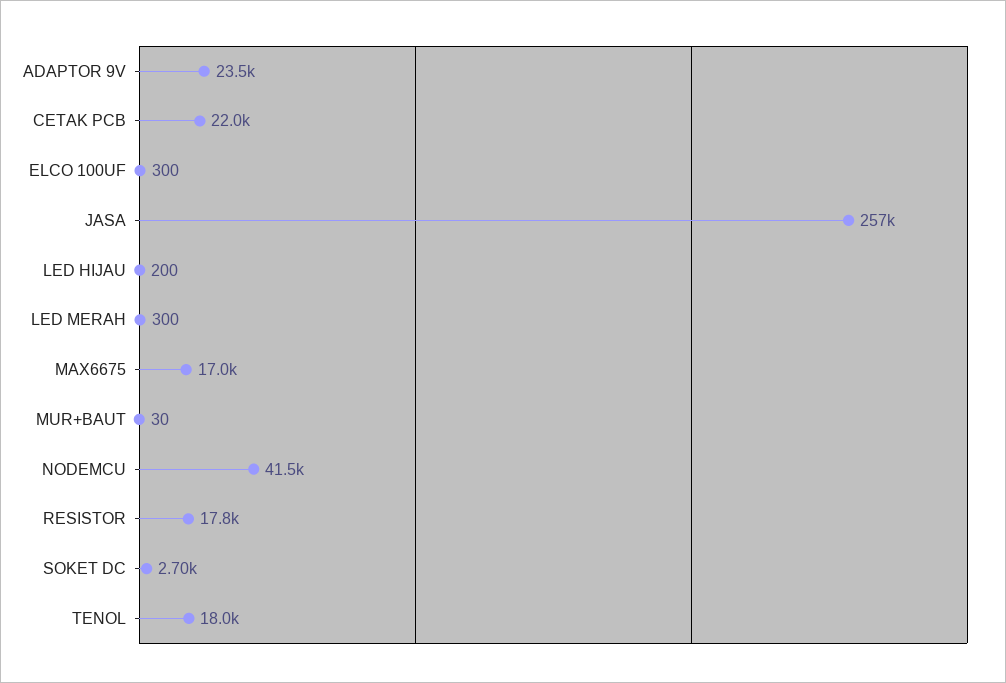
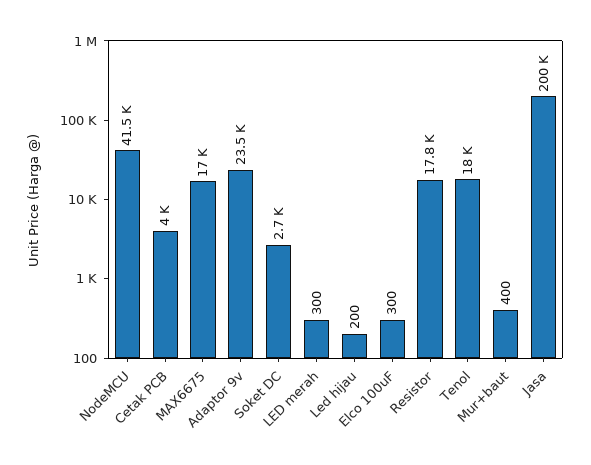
  {
    "ADAPTOR 9V": 23500,
-   "CETAK PCB": 22000,
+   "CETAK PCB": 4000,
    "ELCO 100UF": 300,
-   "JASA": 257000,
+   "JASA": 200000,
    "LED HIJAU": 200,
    "LED MERAH": 300,
    "MAX6675": 17000,
-   "MUR+BAUT": 30,
+   "MUR+BAUT": 400,
    "NODEMCU": 41500,
    "RESISTOR": 17800,
    "SOKET DC": 2700,
    "TENOL": 18000
  }

